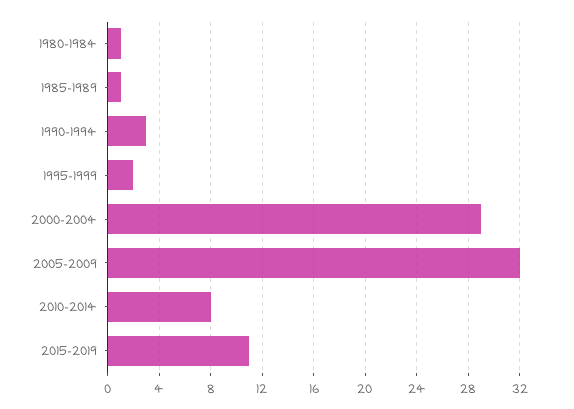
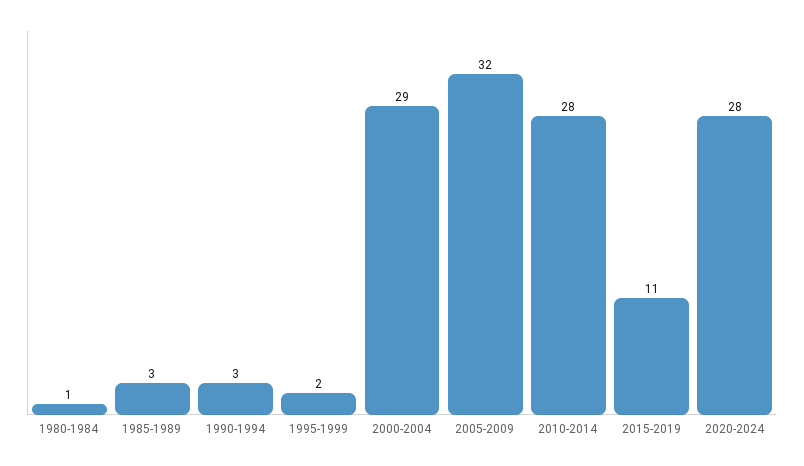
  {
    "1980-1984": 1,
-   "1985-1989": 1,
+   "1985-1989": 3,
    "1990-1994": 3,
    "1995-1999": 2,
    "2000-2004": 29,
    "2005-2009": 32,
-   "2010-2014": 8,
+   "2010-2014": 28,
-   "2015-2019": 11
+   "2015-2019": 11,
+   "2020-2024": 28
  }

